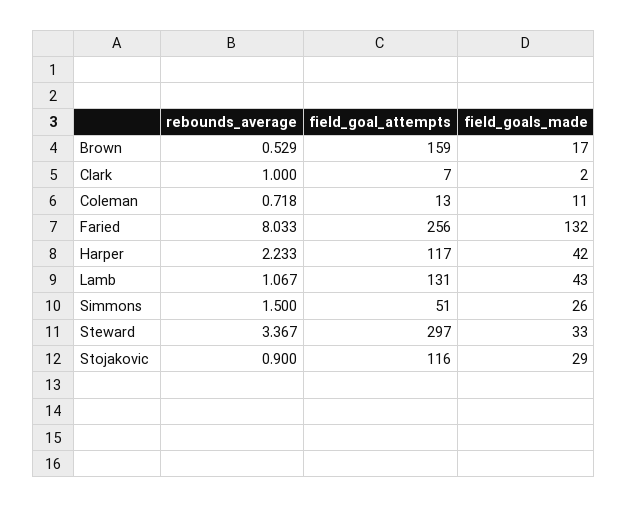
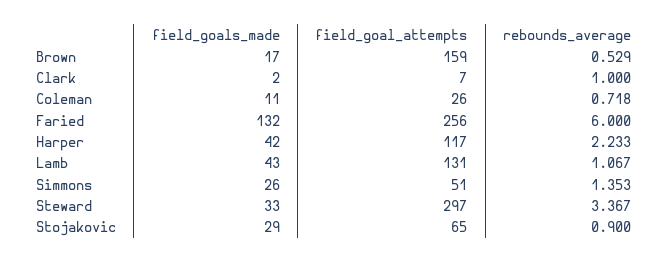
  {
    "rebounds_average": {
      "Brown": 0.529,
      "Clark": 1,
      "Coleman": 0.718,
-     "Faried": 8.033,
+     "Faried": 6,
      "Harper": 2.233,
      "Lamb": 1.067,
-     "Simmons": 1.5,
+     "Simmons": 1.353,
      "Steward": 3.367,
      "Stojakovic": 0.9
    },
    "field_goal_attempts": {
      "Brown": 159,
      "Clark": 7,
-     "Coleman": 13,
+     "Coleman": 26,
      "Faried": 256,
      "Harper": 117,
      "Lamb": 131,
      "Simmons": 51,
      "Steward": 297,
-     "Stojakovic": 116
+     "Stojakovic": 65
    },
    "field_goals_made": {
      "Brown": 17,
      "Clark": 2,
      "Coleman": 11,
      "Faried": 132,
      "Harper": 42,
      "Lamb": 43,
      "Simmons": 26,
      "Steward": 33,
      "Stojakovic": 29
    }
  }

